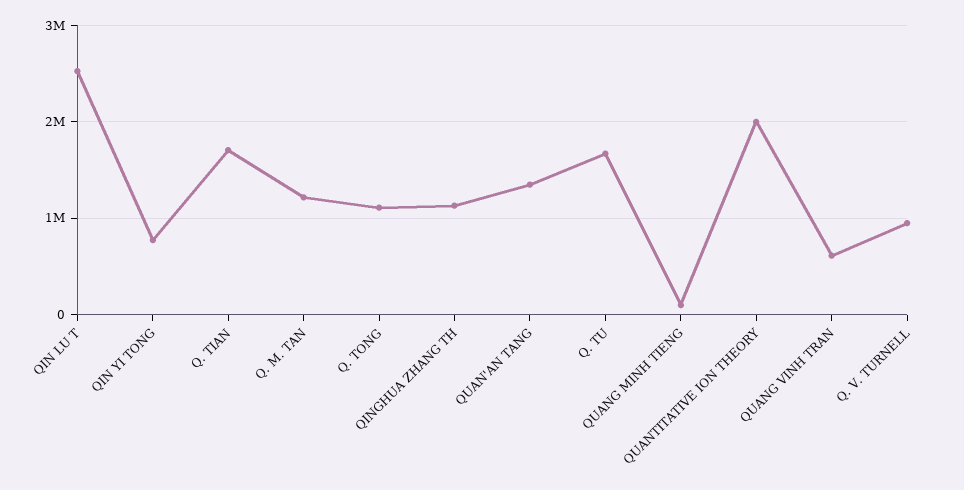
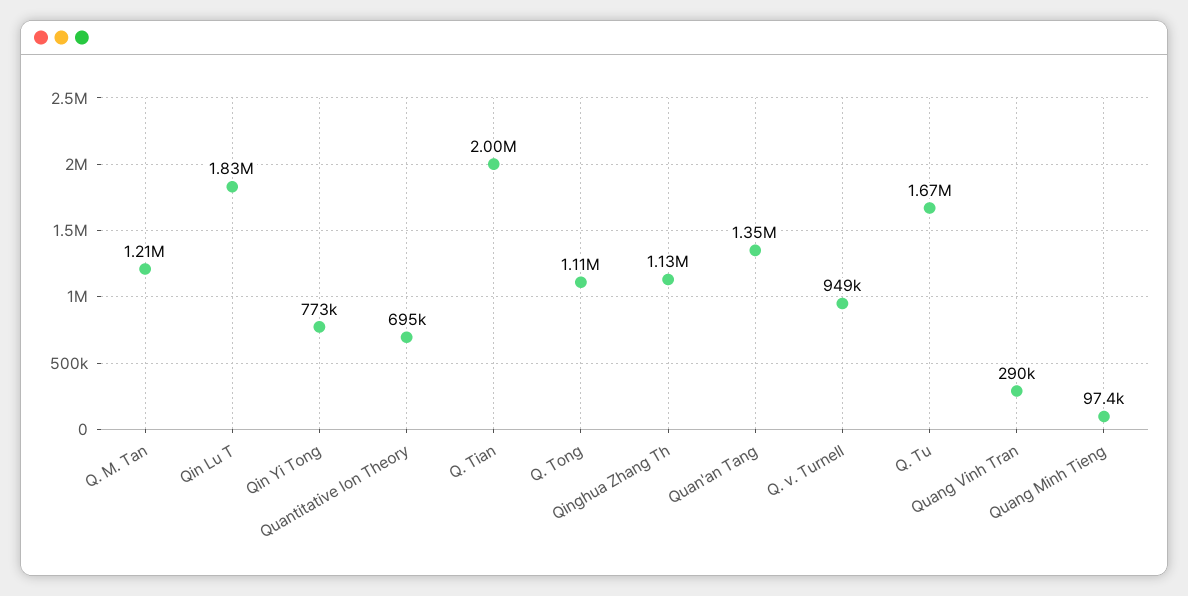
  {
-   "QIN LU T": 2500000,
+   "QIN LU T": 1830000,
    "QIN YI TONG": 773000,
-   "Q. TIAN": 1700000,
+   "Q. TIAN": 2000000,
    "Q. M. TAN": 1210000,
    "Q. TONG": 1110000,
    "QINGHUA ZHANG TH": 1130000,
    "QUAN'AN TANG": 1350000,
    "Q. TU": 1670000,
    "QUANG MINH TIENG": 97400,
-   "QUANTITATIVE ION THEORY": 2000000,
+   "QUANTITATIVE ION THEORY": 695000,
-   "QUANG VINH TRAN": 600000,
+   "QUANG VINH TRAN": 290000,
    "Q. V. TURNELL": 949000
  }

